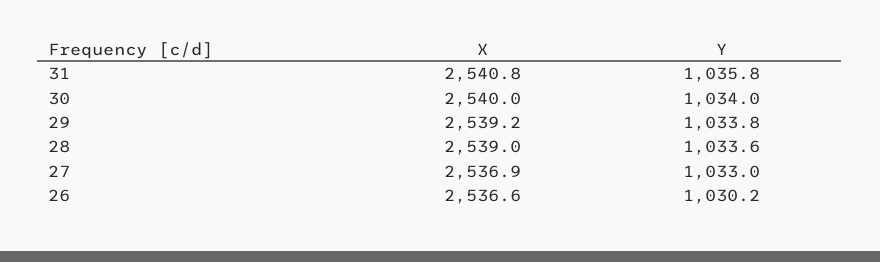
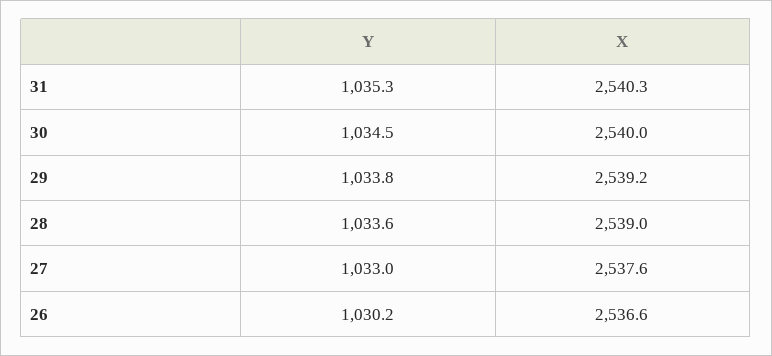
  {
    "X": {
-     "31": 2540.8,
+     "31": 2540.3,
      "30": 2540,
      "29": 2539.2,
      "28": 2539,
-     "27": 2536.9,
+     "27": 2537.6,
      "26": 2536.6
    },
    "Y": {
-     "31": 1035.8,
+     "31": 1035.3,
-     "30": 1034,
+     "30": 1034.5,
      "29": 1033.8,
      "28": 1033.6,
      "27": 1033,
      "26": 1030.2
    }
  }

